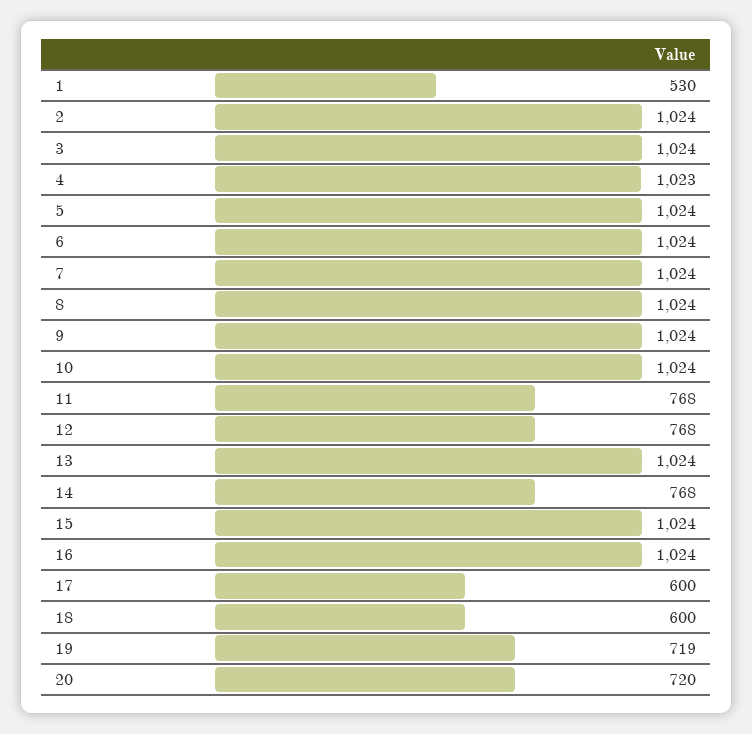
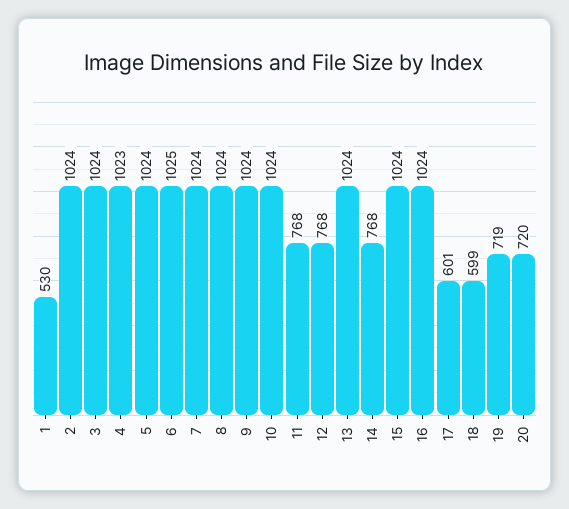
  {
    "1": 530,
    "2": 1024,
    "3": 1024,
    "4": 1023,
    "5": 1024,
-   "6": 1024,
+   "6": 1025,
    "7": 1024,
    "8": 1024,
    "9": 1024,
    "10": 1024,
    "11": 768,
    "12": 768,
    "13": 1024,
    "14": 768,
    "15": 1024,
    "16": 1024,
-   "17": 600,
+   "17": 601,
-   "18": 600,
+   "18": 599,
    "19": 719,
    "20": 720
  }

